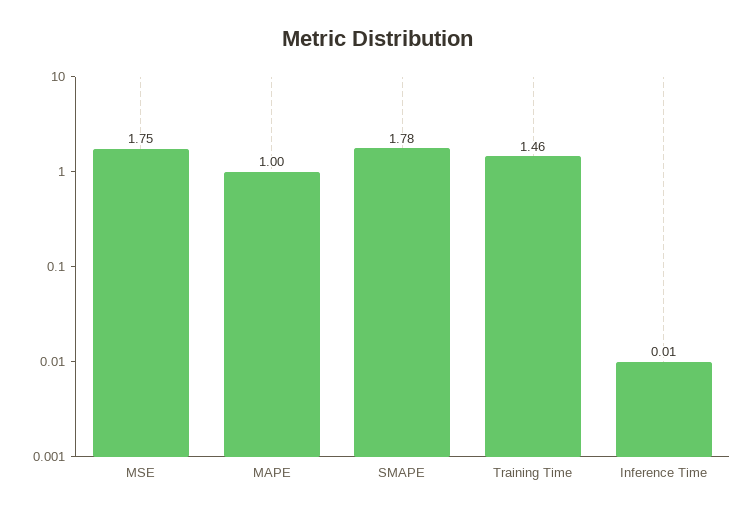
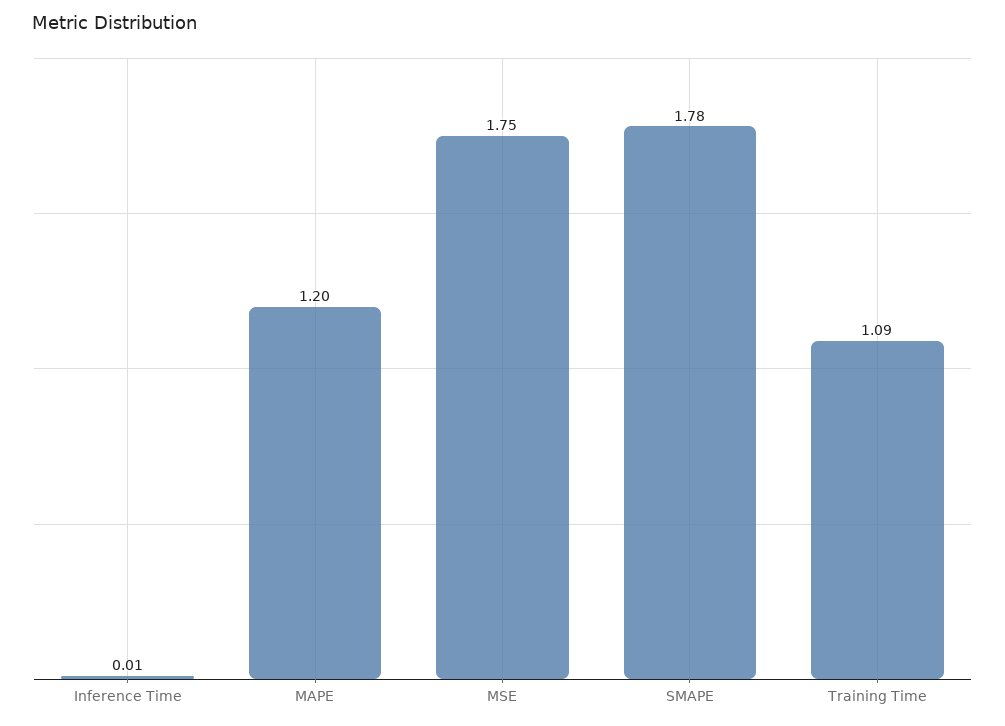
  {
    "MSE": 1.75,
-   "MAPE": 1,
+   "MAPE": 1.2,
    "SMAPE": 1.78,
-   "Training Time": 1.46,
+   "Training Time": 1.09,
    "Inference Time": 0.01
  }

